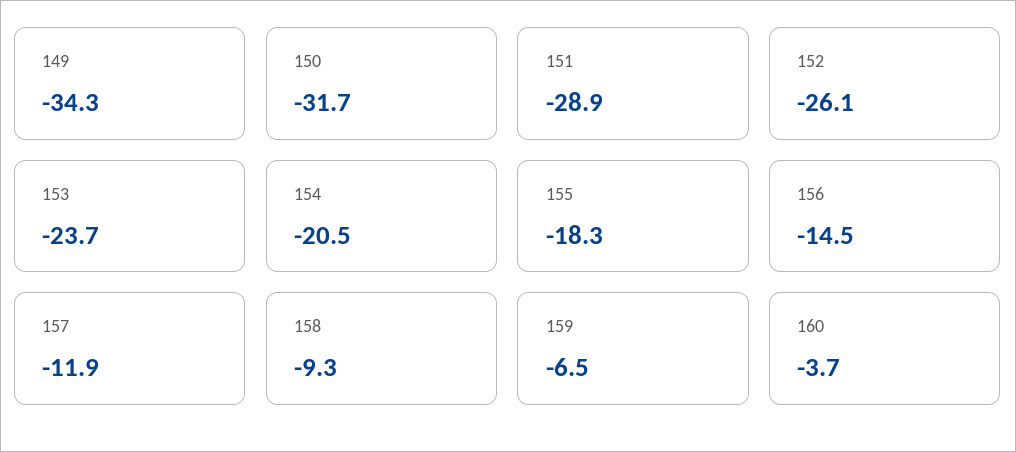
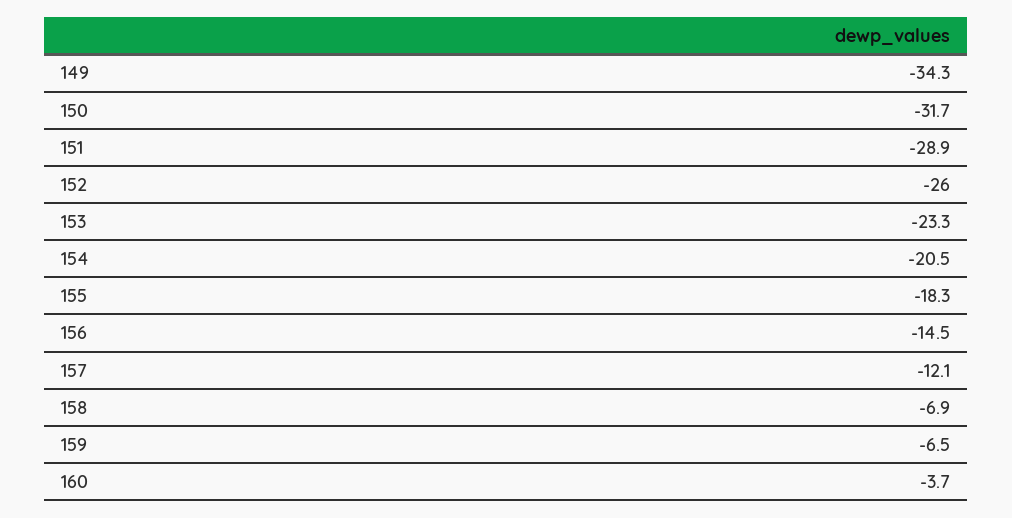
  {
    "149": -34.3,
    "150": -31.7,
    "151": -28.9,
-   "152": -26.1,
+   "152": -26,
-   "153": -23.7,
+   "153": -23.3,
    "154": -20.5,
    "155": -18.3,
    "156": -14.5,
-   "157": -11.9,
+   "157": -12.1,
-   "158": -9.3,
+   "158": -6.9,
    "159": -6.5,
    "160": -3.7
  }

